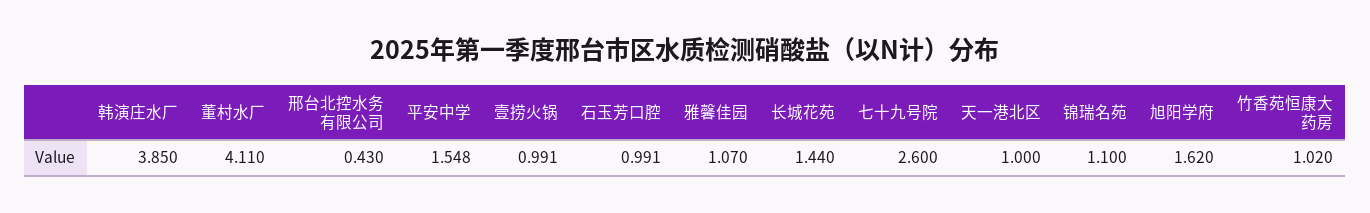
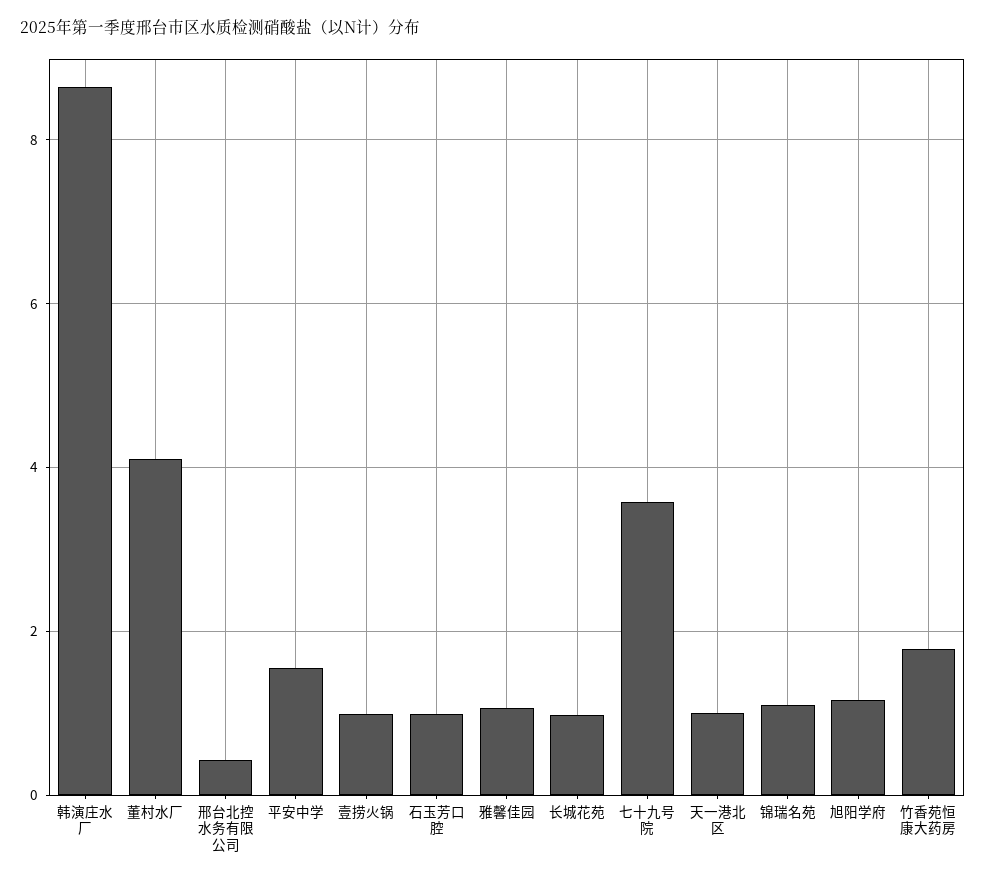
  {
-   "韩演庄水厂": 3.85,
+   "韩演庄水厂": 8.6,
    "董村水厂": 4.11,
    "邢台北控水务有限公司": 0.43,
    "平安中学": 1.548,
    "壹捞火锅": 0.991,
    "石玉芳口腔": 0.991,
    "雅馨佳园": 1.07,
-   "长城花苑": 1.44,
+   "长城花苑": 1,
-   "七十九号院": 2.6,
+   "七十九号院": 3.6,
    "天一港北区": 1,
    "锦瑞名苑": 1.1,
-   "旭阳学府": 1.62,
+   "旭阳学府": 1.2,
-   "竹香苑恒康大药房": 1.02
+   "竹香苑恒康大药房": 1.8
  }

